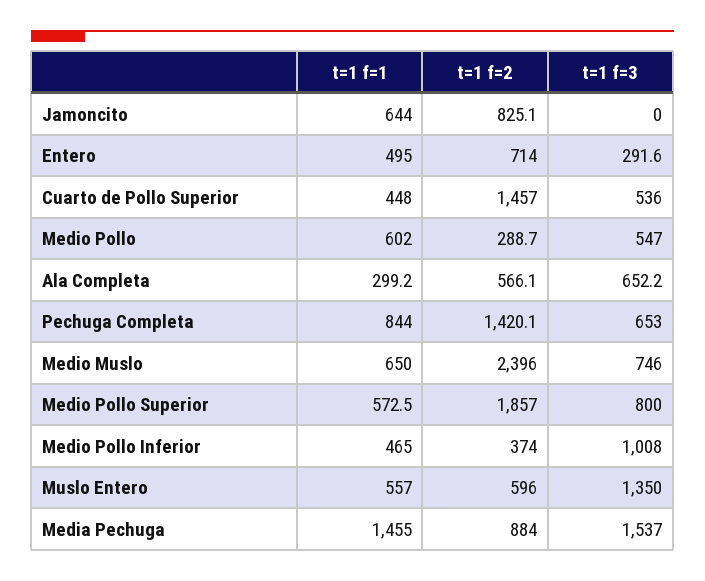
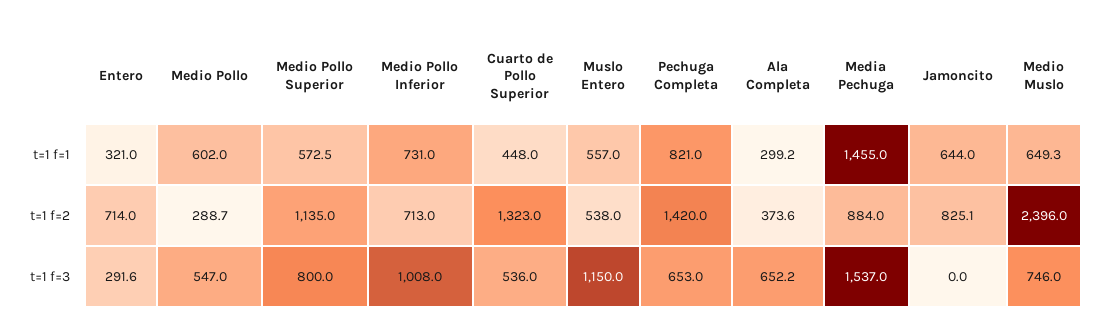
  {
    "t=1 f=1": {
      "Jamoncito": 644,
-     "Entero": 495,
+     "Entero": 321,
      "Cuarto de Pollo Superior": 448,
      "Medio Pollo": 602,
      "Ala Completa": 299.2,
-     "Pechuga Completa": 844,
+     "Pechuga Completa": 821,
-     "Medio Muslo": 650,
+     "Medio Muslo": 649.3,
      "Medio Pollo Superior": 572.5,
-     "Medio Pollo Inferior": 465,
+     "Medio Pollo Inferior": 731,
      "Muslo Entero": 557,
      "Media Pechuga": 1455
    },
    "t=1 f=2": {
      "Jamoncito": 825.1,
      "Entero": 714,
-     "Cuarto de Pollo Superior": 1457,
+     "Cuarto de Pollo Superior": 1323,
      "Medio Pollo": 288.7,
-     "Ala Completa": 566.1,
+     "Ala Completa": 373.6,
-     "Pechuga Completa": 1420.1,
+     "Pechuga Completa": 1420,
      "Medio Muslo": 2396,
-     "Medio Pollo Superior": 1857,
+     "Medio Pollo Superior": 1135,
-     "Medio Pollo Inferior": 374,
+     "Medio Pollo Inferior": 713,
-     "Muslo Entero": 596,
+     "Muslo Entero": 538,
      "Media Pechuga": 884
    },
    "t=1 f=3": {
      "Jamoncito": 0,
      "Entero": 291.6,
      "Cuarto de Pollo Superior": 536,
      "Medio Pollo": 547,
      "Ala Completa": 652.2,
      "Pechuga Completa": 653,
      "Medio Muslo": 746,
      "Medio Pollo Superior": 800,
      "Medio Pollo Inferior": 1008,
-     "Muslo Entero": 1350,
+     "Muslo Entero": 1150,
      "Media Pechuga": 1537
    }
  }

